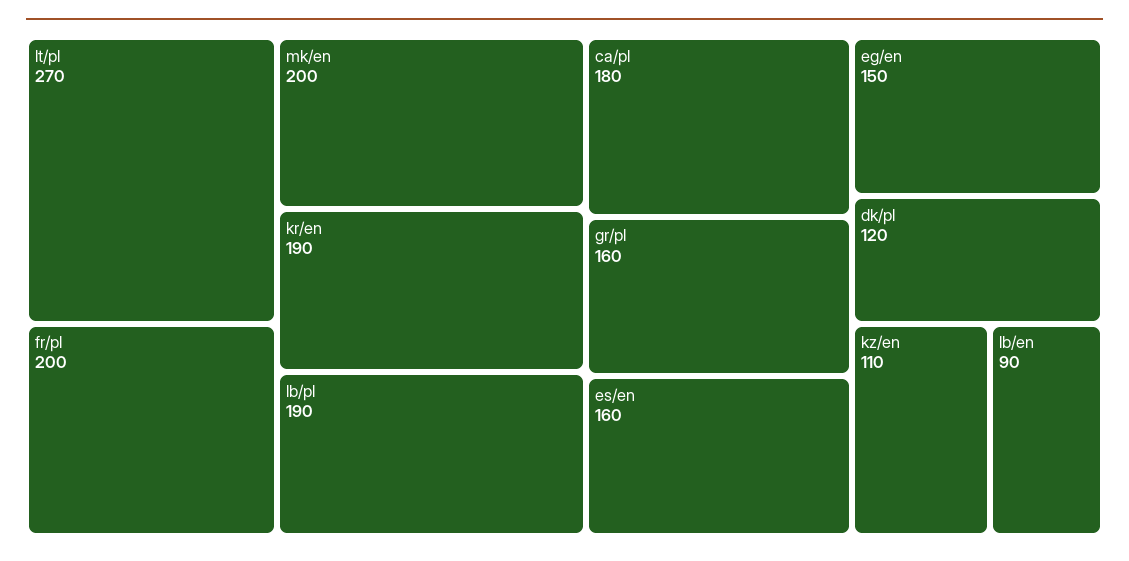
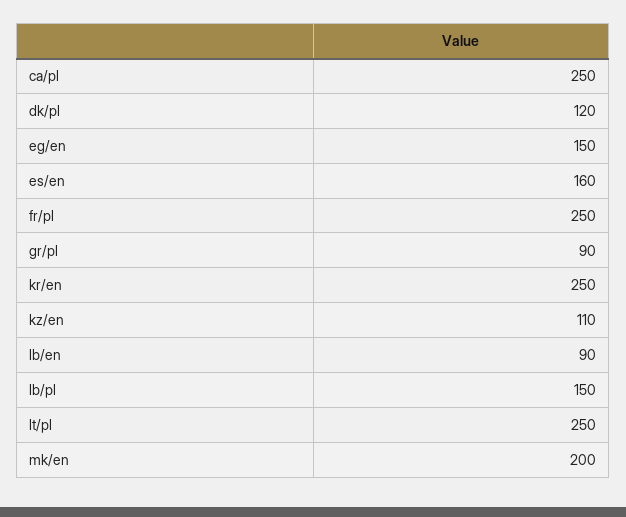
  {
-   "lt/pl": 270,
+   "lt/pl": 250,
-   "fr/pl": 200,
+   "fr/pl": 250,
    "mk/en": 200,
-   "kr/en": 190,
+   "kr/en": 250,
-   "lb/pl": 190,
+   "lb/pl": 150,
-   "ca/pl": 180,
+   "ca/pl": 250,
-   "gr/pl": 160,
+   "gr/pl": 90,
    "es/en": 160,
    "eg/en": 150,
    "dk/pl": 120,
    "kz/en": 110,
    "lb/en": 90
  }

